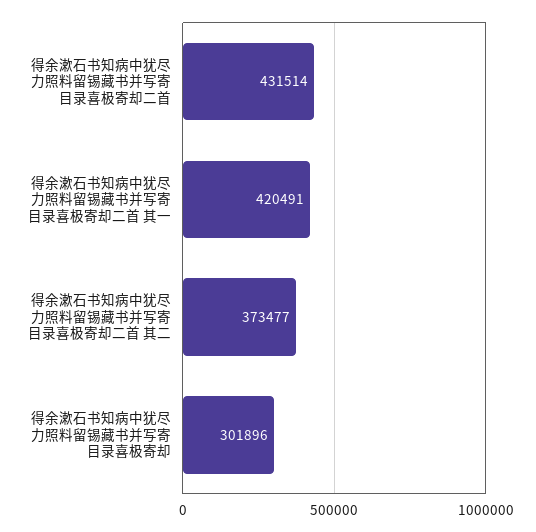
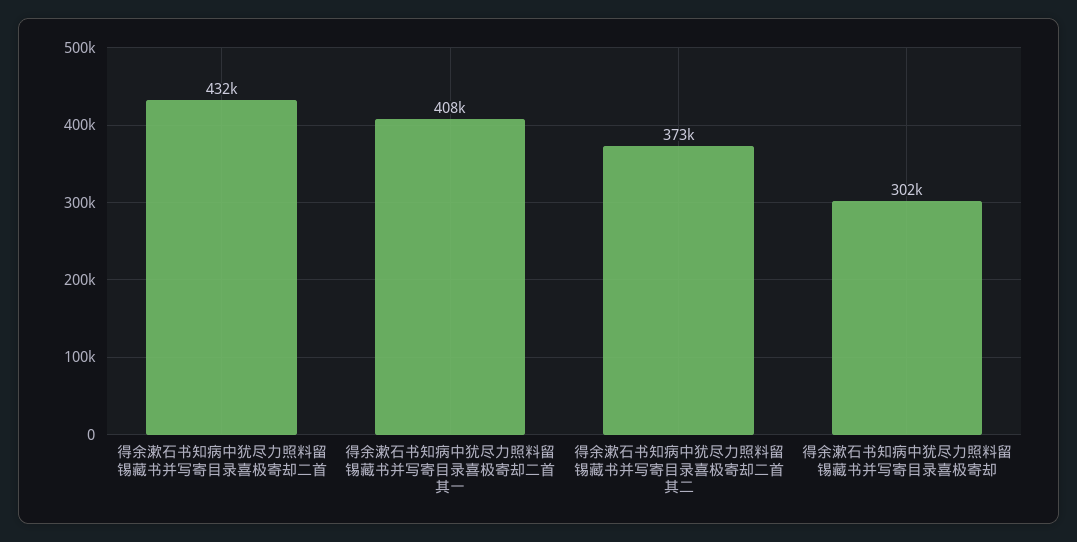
  {
    "得余漱石书知病中犹尽力照料留锡藏书并写寄目录喜极寄却二首": 431514,
-   "得余漱石书知病中犹尽力照料留锡藏书并写寄目录喜极寄却二首 其一": 420491,
+   "得余漱石书知病中犹尽力照料留锡藏书并写寄目录喜极寄却二首 其一": 408000,
    "得余漱石书知病中犹尽力照料留锡藏书并写寄目录喜极寄却二首 其二": 373477,
    "得余漱石书知病中犹尽力照料留锡藏书并写寄目录喜极寄却": 301896
  }

